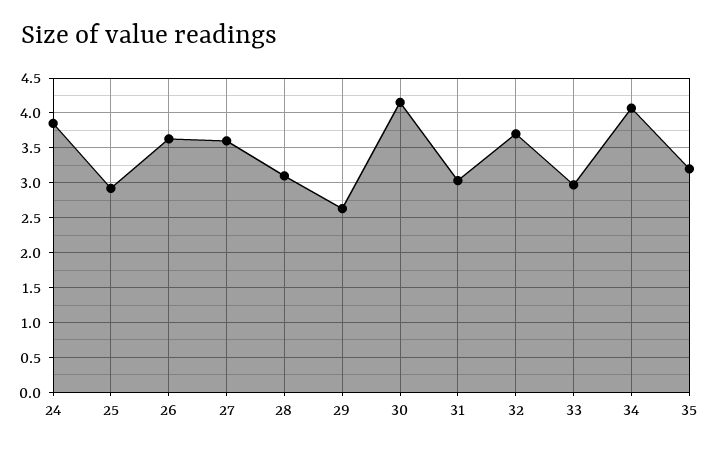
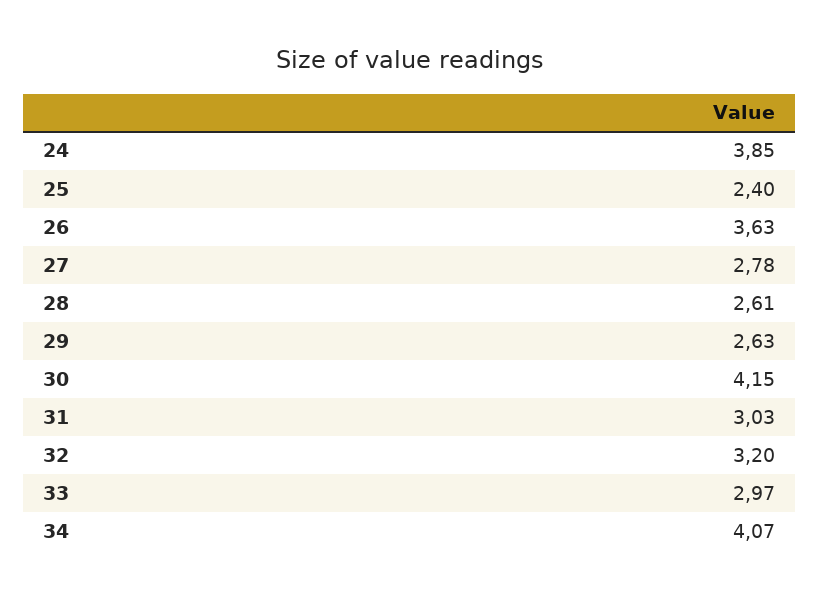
  {
    "24": 3.85,
-   "25": 2.9,
+   "25": 2.4,
    "26": 3.63,
-   "27": 3.6,
+   "27": 2.78,
-   "28": 3.1,
+   "28": 2.61,
    "29": 2.63,
    "30": 4.15,
    "31": 3.03,
-   "32": 3.7,
+   "32": 3.2,
    "33": 2.97,
-   "34": 4.07,
+   "34": 4.07
-   "35": 3.2
  }

